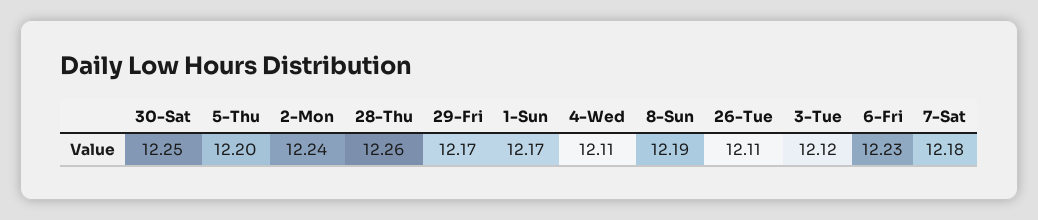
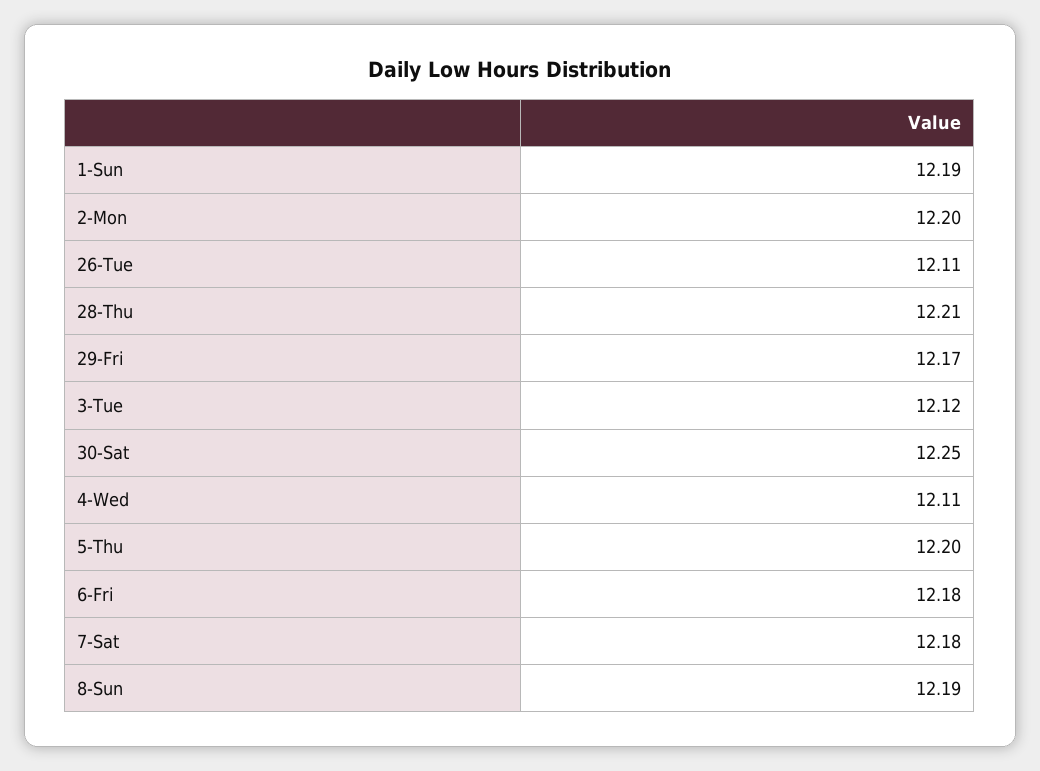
  {
    "30-Sat": 12.25,
    "5-Thu": 12.2,
-   "2-Mon": 12.24,
+   "2-Mon": 12.2,
-   "28-Thu": 12.26,
+   "28-Thu": 12.21,
    "29-Fri": 12.17,
-   "1-Sun": 12.17,
+   "1-Sun": 12.19,
    "4-Wed": 12.11,
    "8-Sun": 12.19,
    "26-Tue": 12.11,
    "3-Tue": 12.12,
-   "6-Fri": 12.23,
+   "6-Fri": 12.18,
    "7-Sat": 12.18
  }

